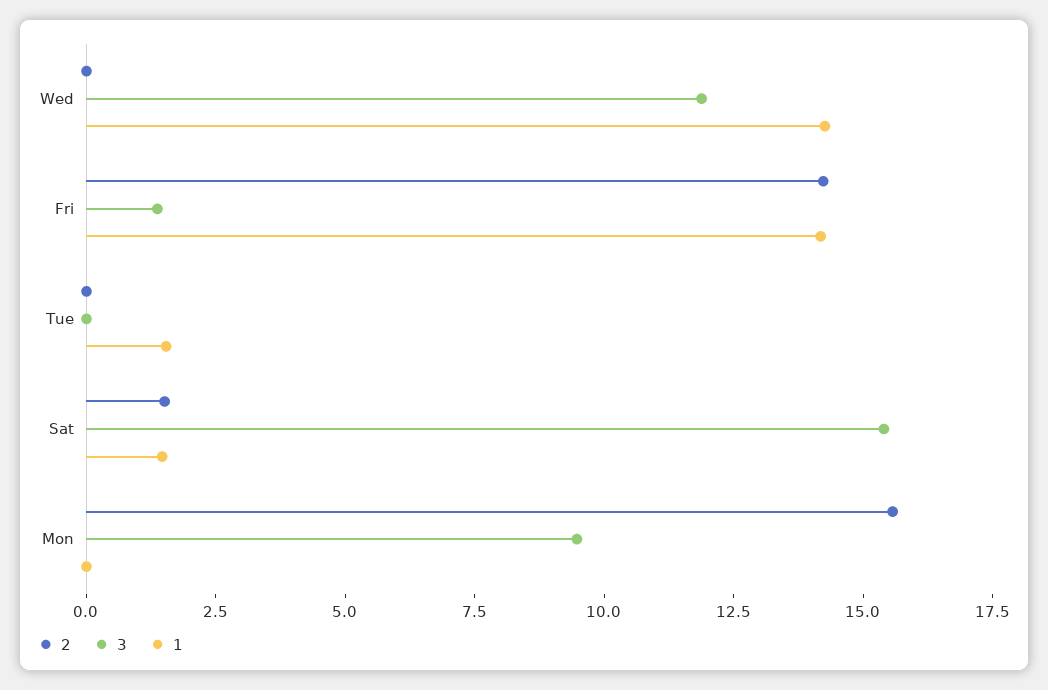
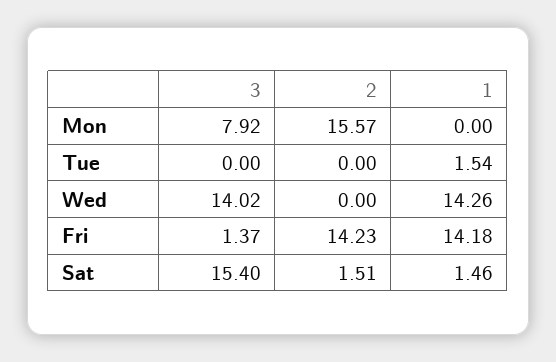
  {
    "2": {
      "Wed": 0,
      "Fri": 14.23,
      "Tue": 0,
      "Sat": 1.51,
      "Mon": 15.57
    },
    "3": {
-     "Wed": 12,
+     "Wed": 14.02,
      "Fri": 1.37,
      "Tue": 0,
      "Sat": 15.4,
-     "Mon": 9.5
+     "Mon": 7.92
    },
    "1": {
      "Wed": 14.26,
      "Fri": 14.18,
      "Tue": 1.54,
      "Sat": 1.46,
      "Mon": 0
    }
  }

